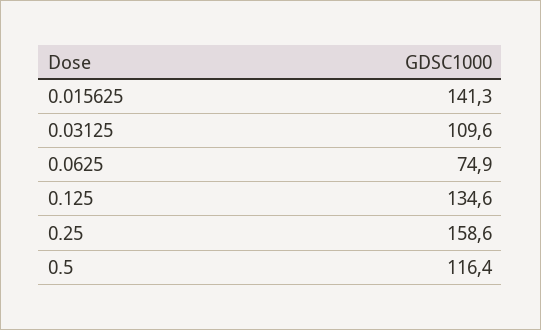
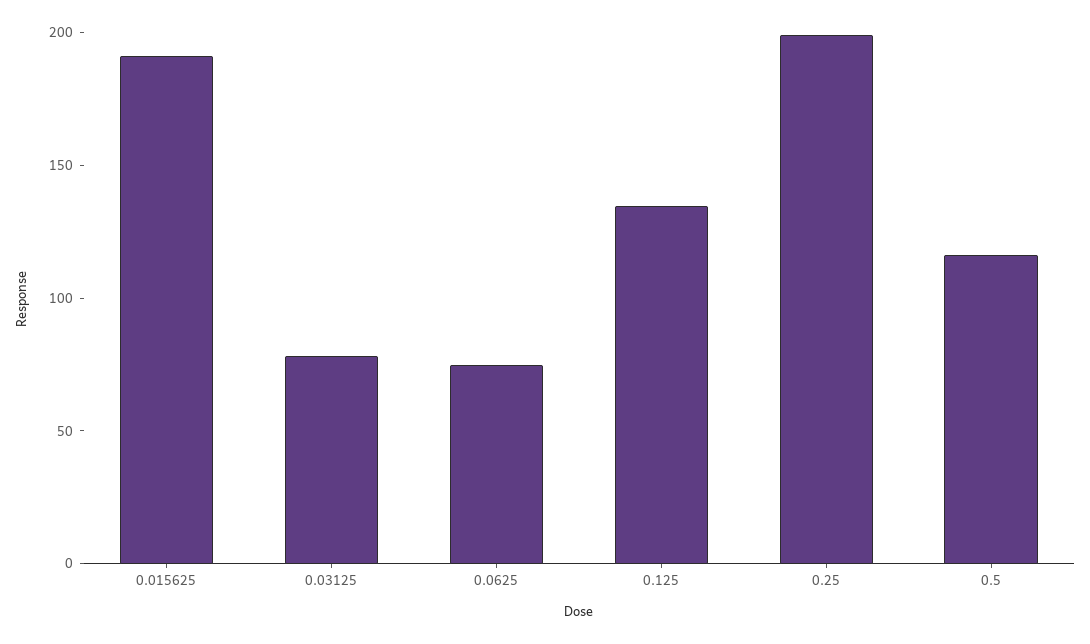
  {
-   "0.015625": 141.3,
+   "0.015625": 190,
-   "0.03125": 109.6,
+   "0.03125": 80,
    "0.0625": 74.9,
    "0.125": 134.6,
-   "0.25": 158.6,
+   "0.25": 200,
    "0.5": 116.4
  }

